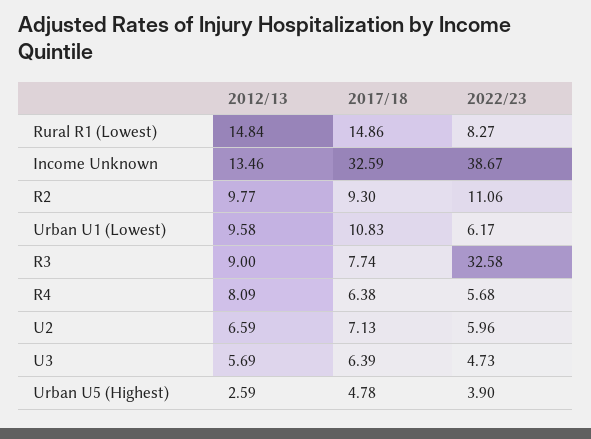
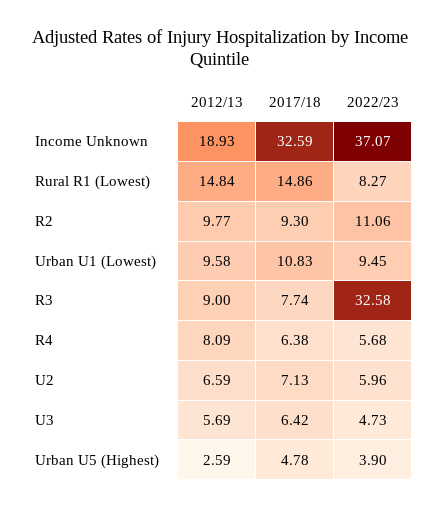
  {
    "2012/13": {
      "Rural R1 (Lowest)": 14.84,
-     "Income Unknown": 13.46,
+     "Income Unknown": 18.93,
      "R2": 9.77,
      "Urban U1 (Lowest)": 9.58,
      "R3": 9,
      "R4": 8.09,
      "U2": 6.59,
      "U3": 5.69,
      "Urban U5 (Highest)": 2.59
    },
    "2017/18": {
      "Rural R1 (Lowest)": 14.86,
      "Income Unknown": 32.59,
      "R2": 9.3,
      "Urban U1 (Lowest)": 10.83,
      "R3": 7.74,
      "R4": 6.38,
      "U2": 7.13,
-     "U3": 6.39,
+     "U3": 6.42,
      "Urban U5 (Highest)": 4.78
    },
    "2022/23": {
      "Rural R1 (Lowest)": 8.27,
-     "Income Unknown": 38.67,
+     "Income Unknown": 37.07,
      "R2": 11.06,
-     "Urban U1 (Lowest)": 6.17,
+     "Urban U1 (Lowest)": 9.45,
      "R3": 32.58,
      "R4": 5.68,
      "U2": 5.96,
      "U3": 4.73,
      "Urban U5 (Highest)": 3.9
    }
  }

